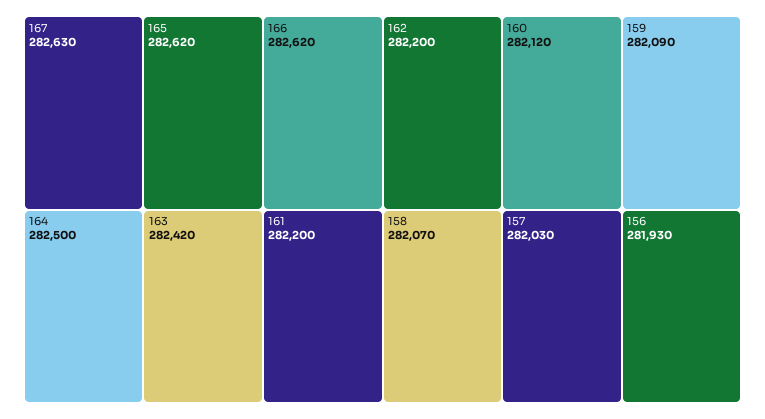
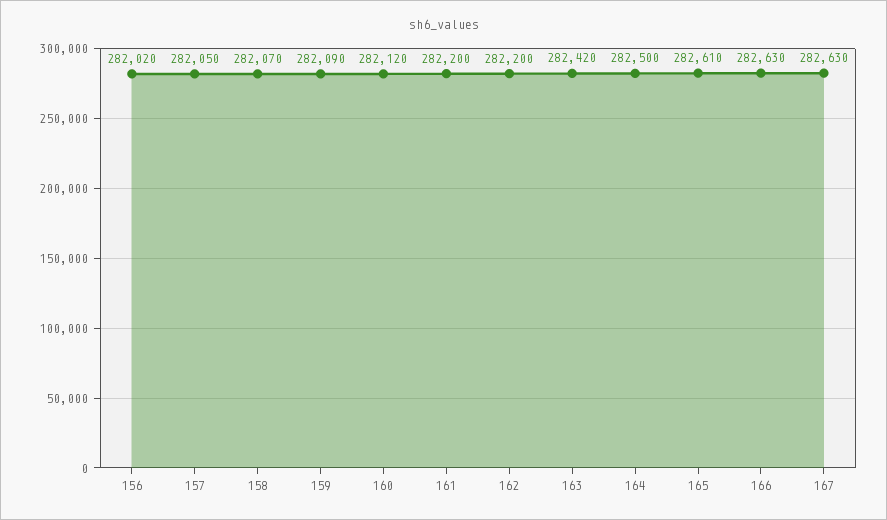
  {
    "167": 282630,
-   "165": 282620,
+   "165": 282610,
-   "166": 282620,
+   "166": 282630,
    "164": 282500,
    "163": 282420,
    "161": 282200,
    "162": 282200,
    "160": 282120,
    "159": 282090,
    "158": 282070,
-   "157": 282030,
+   "157": 282050,
-   "156": 281930
+   "156": 282020
  }

